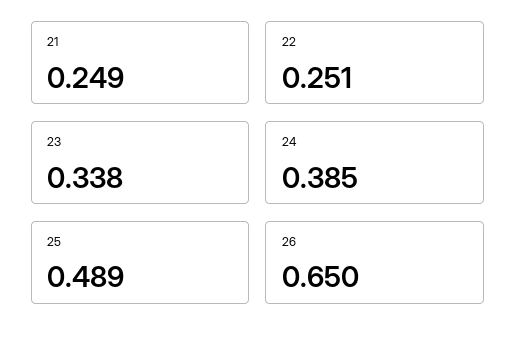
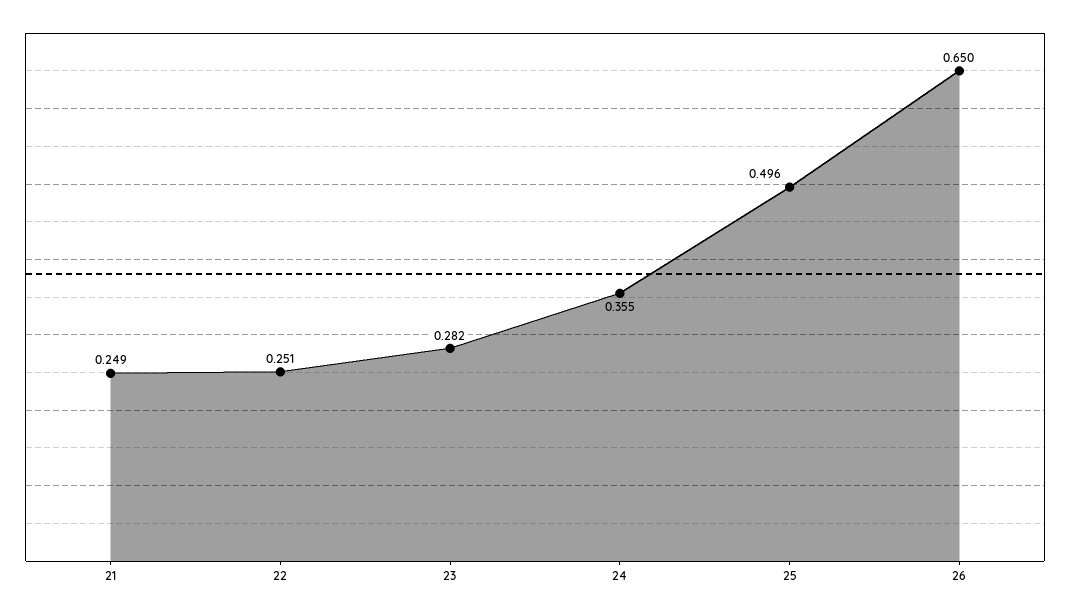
  {
    "21": 0.249,
    "22": 0.251,
-   "23": 0.338,
+   "23": 0.282,
-   "24": 0.385,
+   "24": 0.355,
-   "25": 0.489,
+   "25": 0.496,
    "26": 0.65
  }

